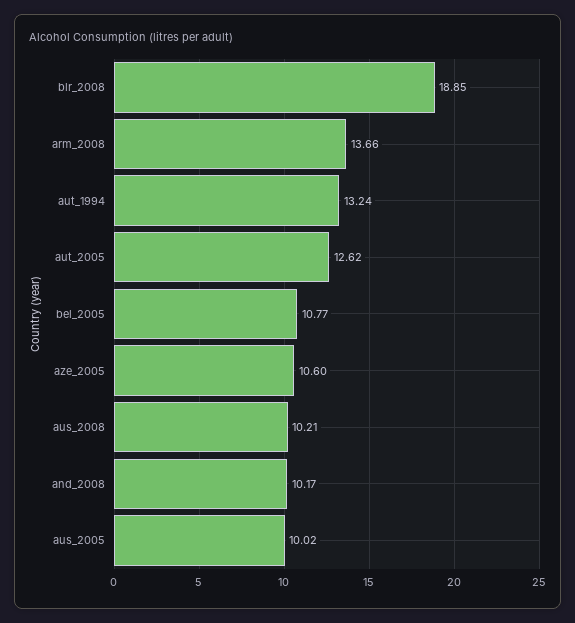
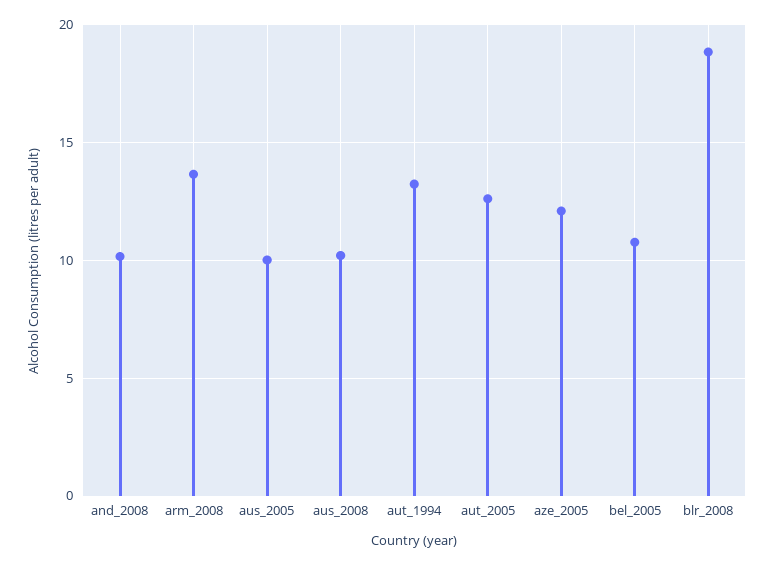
  {
    "blr_2008": 18.85,
    "arm_2008": 13.66,
    "aut_1994": 13.24,
    "aut_2005": 12.62,
    "bel_2005": 10.77,
-   "aze_2005": 10.6,
+   "aze_2005": 12,
    "aus_2008": 10.21,
    "and_2008": 10.17,
    "aus_2005": 10.02
  }

